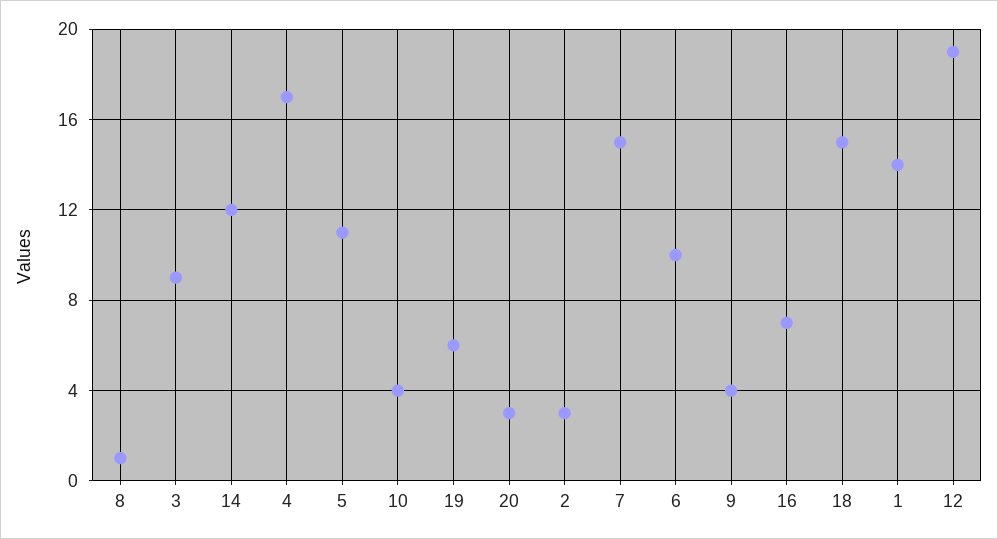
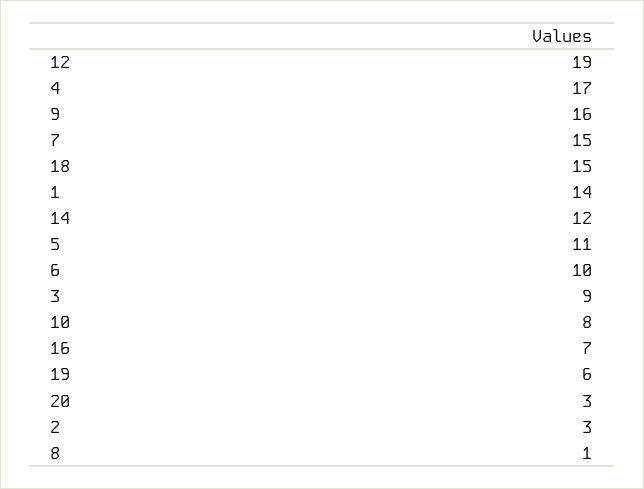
  {
    "8": 1,
    "3": 9,
    "14": 12,
    "4": 17,
    "5": 11,
-   "10": 4,
+   "10": 8,
    "19": 6,
    "20": 3,
    "2": 3,
    "7": 15,
    "6": 10,
-   "9": 4,
+   "9": 16,
    "16": 7,
    "18": 15,
    "1": 14,
    "12": 19
  }

